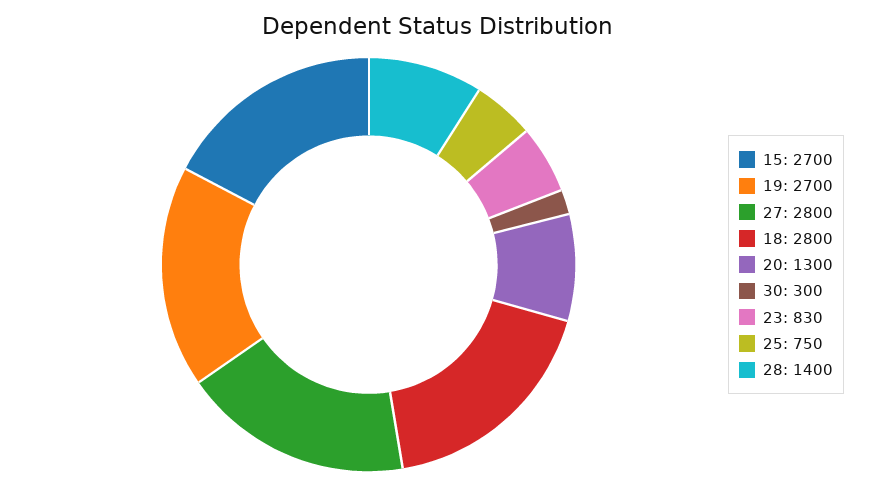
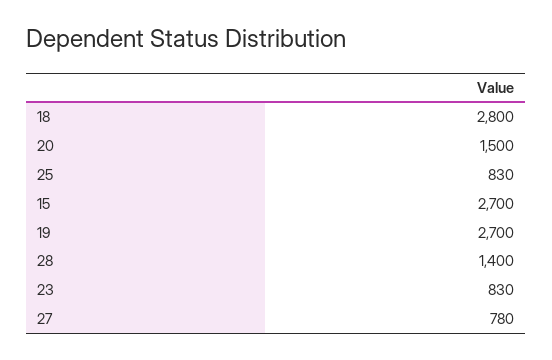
  {
    "15": 2700,
    "19": 2700,
-   "27": 2800,
+   "27": 780,
    "18": 2800,
-   "20": 1300,
+   "20": 1500,
-   "30": 300,
    "23": 830,
-   "25": 750,
+   "25": 830,
    "28": 1400
  }

